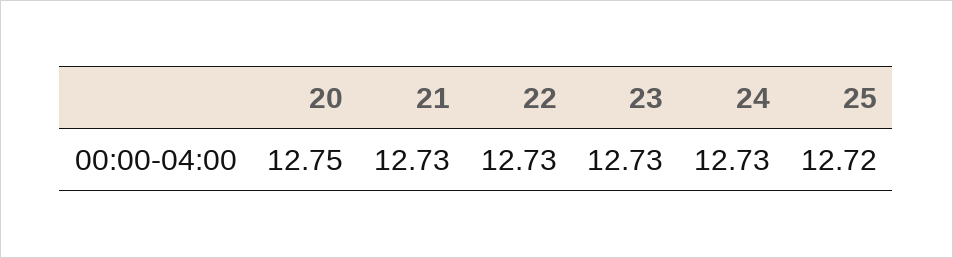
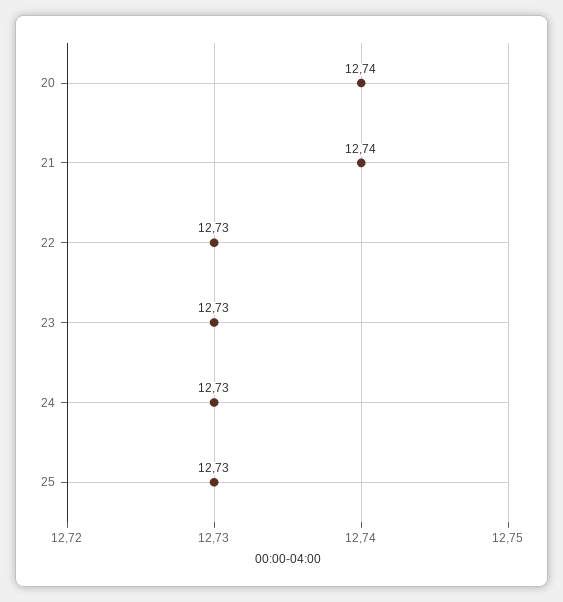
  {
-   "20": 12.75,
+   "20": 12.74,
-   "21": 12.73,
+   "21": 12.74,
    "22": 12.73,
    "23": 12.73,
    "24": 12.73,
-   "25": 12.72
+   "25": 12.73
  }

